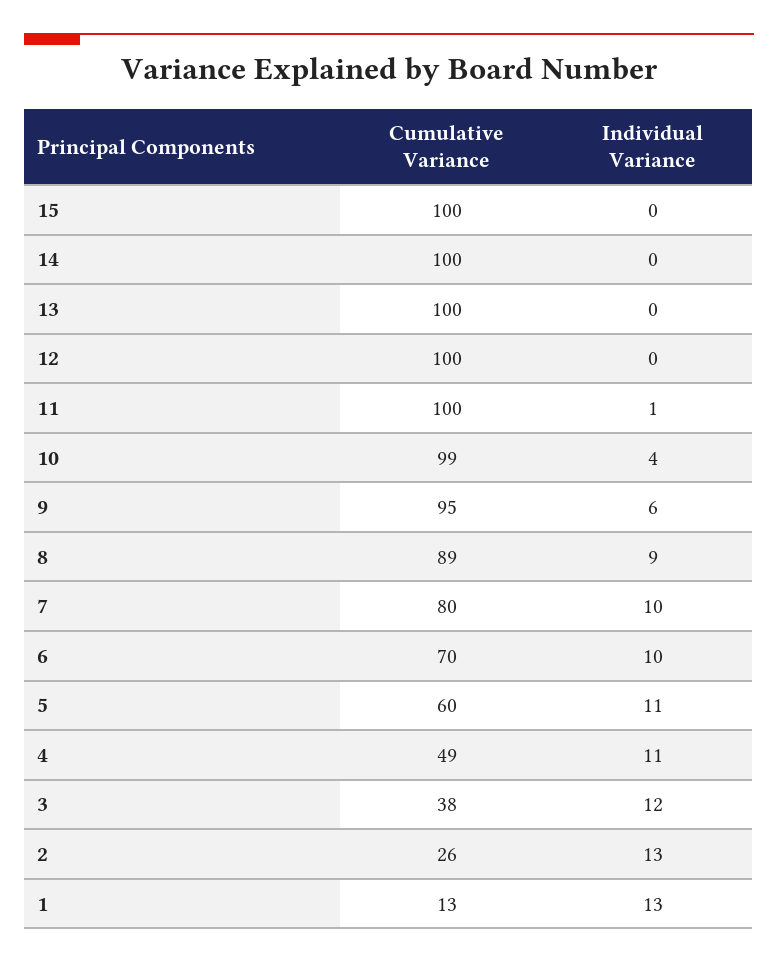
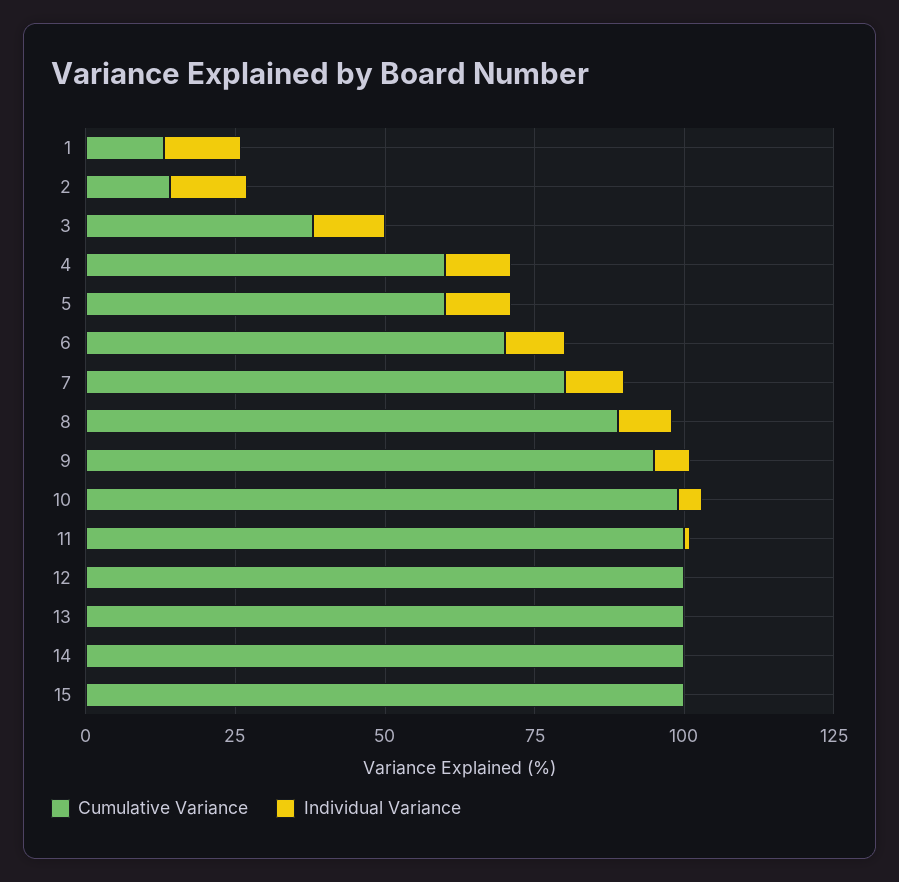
  {
    "Cumulative Variance": {
      "15": 100,
      "14": 100,
      "13": 100,
      "12": 100,
      "11": 100,
      "10": 99,
      "9": 95,
      "8": 89,
      "7": 80,
      "6": 70,
      "5": 60,
-     "4": 49,
+     "4": 60,
      "3": 38,
-     "2": 26,
+     "2": 15,
      "1": 13
    },
    "Individual Variance": {
      "15": 0,
      "14": 0,
      "13": 0,
      "12": 0,
      "11": 1,
      "10": 4,
      "9": 6,
      "8": 9,
      "7": 10,
      "6": 10,
      "5": 11,
      "4": 11,
      "3": 12,
      "2": 13,
      "1": 13
    }
  }

